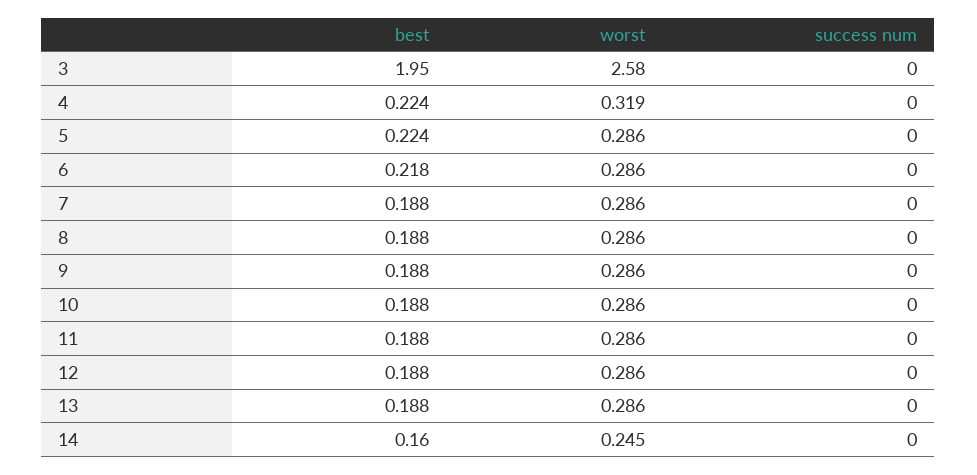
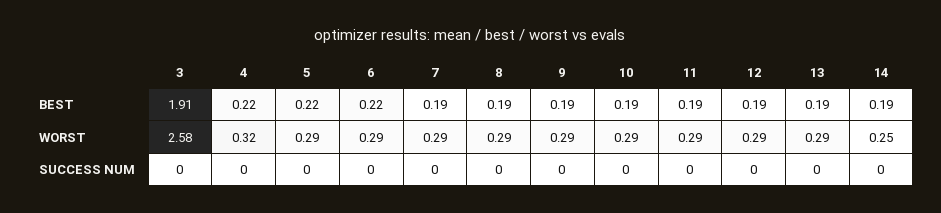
  {
    "best": {
-     "3": 1.95,
+     "3": 1.91,
      "4": 0.224,
      "5": 0.224,
      "6": 0.218,
      "7": 0.188,
      "8": 0.188,
      "9": 0.188,
      "10": 0.188,
      "11": 0.188,
      "12": 0.188,
      "13": 0.188,
-     "14": 0.16
+     "14": 0.19
    },
    "worst": {
      "3": 2.58,
      "4": 0.319,
      "5": 0.286,
      "6": 0.286,
      "7": 0.286,
      "8": 0.286,
      "9": 0.286,
      "10": 0.286,
      "11": 0.286,
      "12": 0.286,
      "13": 0.286,
      "14": 0.245
    },
    "success num": {
      "3": 0,
      "4": 0,
      "5": 0,
      "6": 0,
      "7": 0,
      "8": 0,
      "9": 0,
      "10": 0,
      "11": 0,
      "12": 0,
      "13": 0,
      "14": 0
    }
  }

